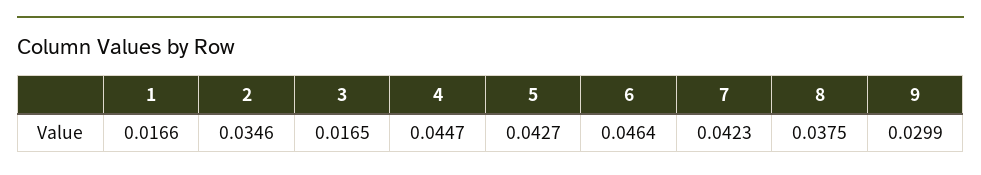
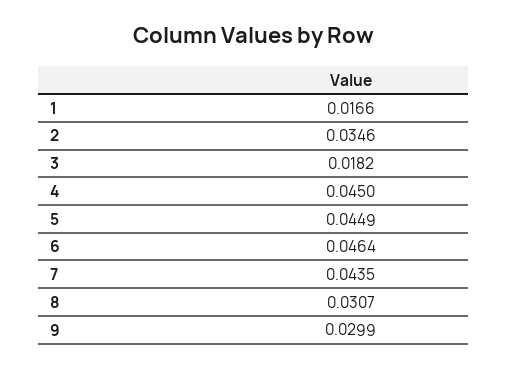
  {
    "1": 0.0166,
    "2": 0.0346,
-   "3": 0.0165,
+   "3": 0.0182,
-   "4": 0.0447,
+   "4": 0.045,
-   "5": 0.0427,
+   "5": 0.0449,
    "6": 0.0464,
-   "7": 0.0423,
+   "7": 0.0435,
-   "8": 0.0375,
+   "8": 0.0307,
    "9": 0.0299
  }

